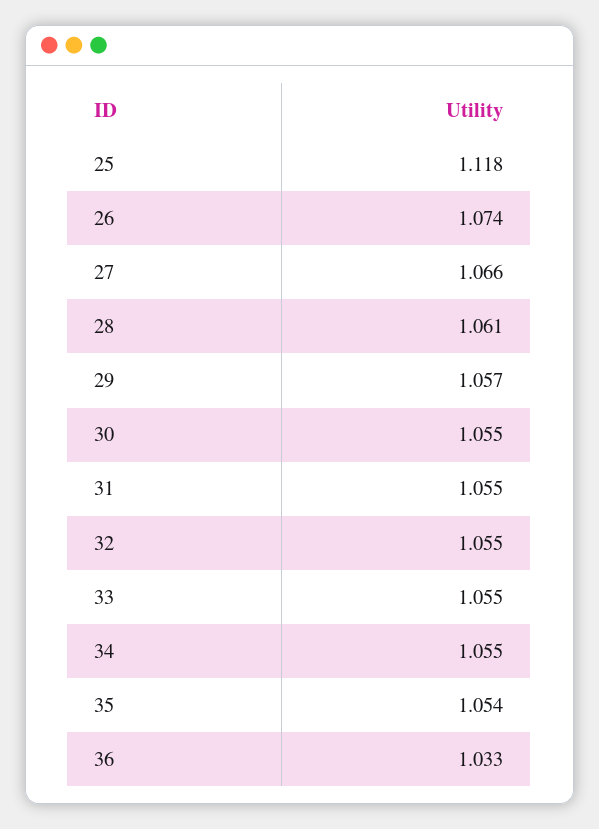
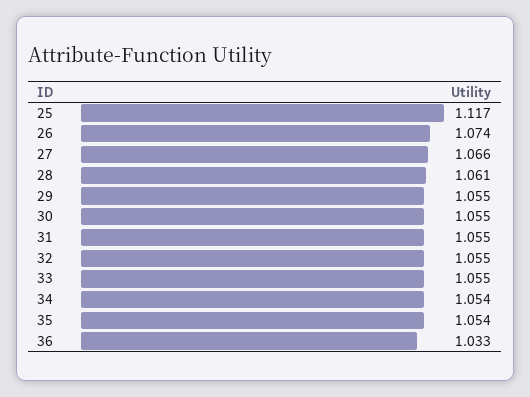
  {
-   "25": 1.118,
+   "25": 1.117,
    "26": 1.074,
    "27": 1.066,
    "28": 1.061,
-   "29": 1.057,
+   "29": 1.055,
    "30": 1.055,
    "31": 1.055,
    "32": 1.055,
    "33": 1.055,
-   "34": 1.055,
+   "34": 1.054,
    "35": 1.054,
    "36": 1.033
  }

